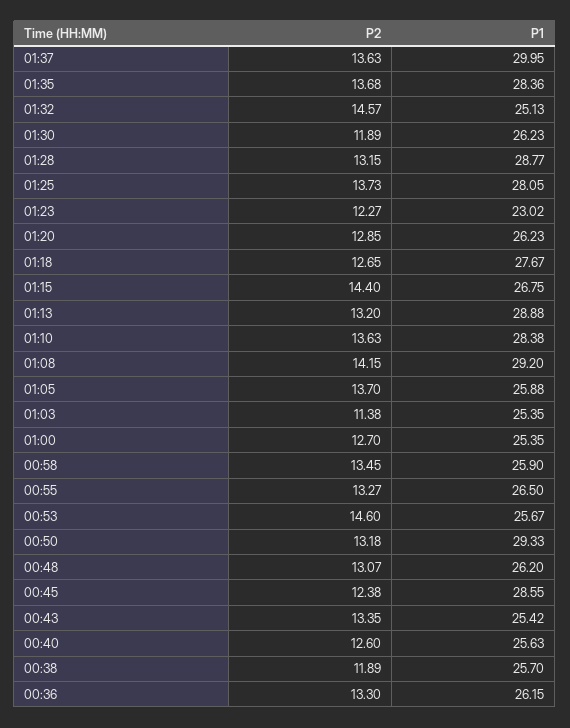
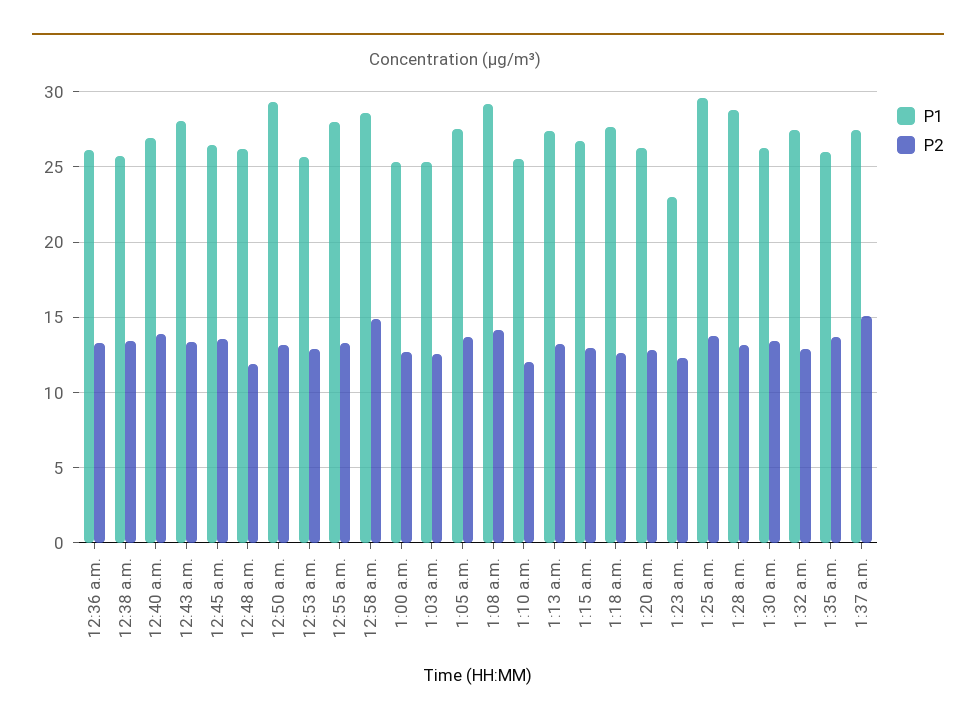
  {
    "P2": {
-     "01:37": 13.63,
+     "01:37": 15,
      "01:35": 13.68,
-     "01:32": 14.57,
+     "01:32": 13,
-     "01:30": 11.89,
+     "01:30": 13.5,
      "01:28": 13.15,
      "01:25": 13.73,
      "01:23": 12.27,
      "01:20": 12.85,
      "01:18": 12.65,
-     "01:15": 14.4,
+     "01:15": 13,
      "01:13": 13.2,
-     "01:10": 13.63,
+     "01:10": 12,
      "01:08": 14.15,
      "01:05": 13.7,
-     "01:03": 11.38,
+     "01:03": 12.5,
      "01:00": 12.7,
-     "00:58": 13.45,
+     "00:58": 15,
      "00:55": 13.27,
-     "00:53": 14.6,
+     "00:53": 13,
      "00:50": 13.18,
-     "00:48": 13.07,
+     "00:48": 12,
-     "00:45": 12.38,
+     "00:45": 13.5,
      "00:43": 13.35,
-     "00:40": 12.6,
+     "00:40": 14,
-     "00:38": 11.89,
+     "00:38": 13.5,
      "00:36": 13.3
    },
    "P1": {
-     "01:37": 29.95,
+     "01:37": 27.5,
-     "01:35": 28.36,
+     "01:35": 26,
-     "01:32": 25.13,
+     "01:32": 27.5,
      "01:30": 26.23,
      "01:28": 28.77,
-     "01:25": 28.05,
+     "01:25": 29.5,
      "01:23": 23.02,
      "01:20": 26.23,
      "01:18": 27.67,
      "01:15": 26.75,
-     "01:13": 28.88,
+     "01:13": 27.5,
-     "01:10": 28.38,
+     "01:10": 25.5,
      "01:08": 29.2,
-     "01:05": 25.88,
+     "01:05": 27.5,
      "01:03": 25.35,
      "01:00": 25.35,
-     "00:58": 25.9,
+     "00:58": 28.5,
-     "00:55": 26.5,
+     "00:55": 28,
      "00:53": 25.67,
      "00:50": 29.33,
      "00:48": 26.2,
-     "00:45": 28.55,
+     "00:45": 26.5,
-     "00:43": 25.42,
+     "00:43": 28,
-     "00:40": 25.63,
+     "00:40": 27,
      "00:38": 25.7,
      "00:36": 26.15
    }
  }

